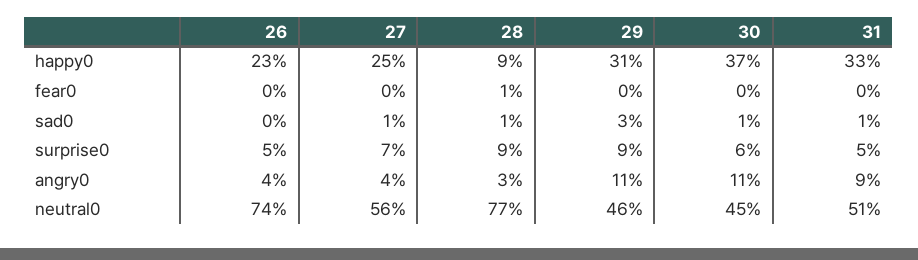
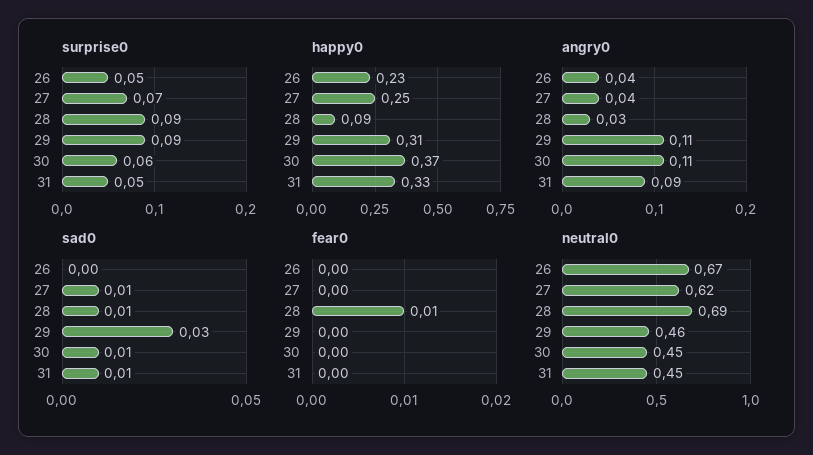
  {
    "happy0": {
      "26": 0.23,
      "27": 0.25,
      "28": 0.09,
      "29": 0.31,
      "30": 0.37,
      "31": 0.33
    },
    "fear0": {
      "26": 0,
      "27": 0,
      "28": 0.01,
      "29": 0,
      "30": 0,
      "31": 0
    },
    "sad0": {
      "26": 0,
      "27": 0.01,
      "28": 0.01,
      "29": 0.03,
      "30": 0.01,
      "31": 0.01
    },
    "surprise0": {
      "26": 0.05,
      "27": 0.07,
      "28": 0.09,
      "29": 0.09,
      "30": 0.06,
      "31": 0.05
    },
    "angry0": {
      "26": 0.04,
      "27": 0.04,
      "28": 0.03,
      "29": 0.11,
      "30": 0.11,
      "31": 0.09
    },
    "neutral0": {
-     "26": 0.74,
+     "26": 0.67,
-     "27": 0.56,
+     "27": 0.62,
-     "28": 0.77,
+     "28": 0.69,
      "29": 0.46,
      "30": 0.45,
-     "31": 0.51
+     "31": 0.45
    }
  }

